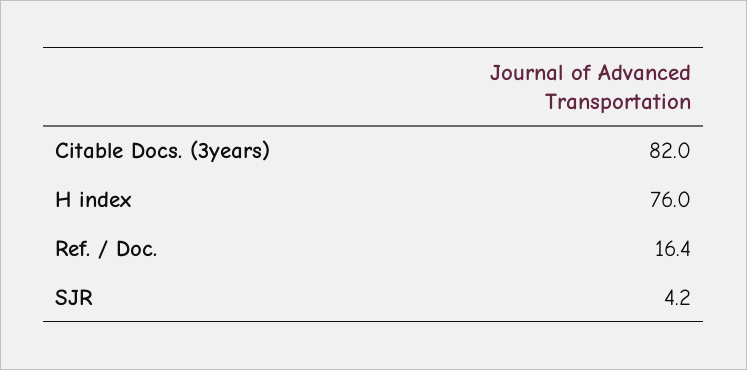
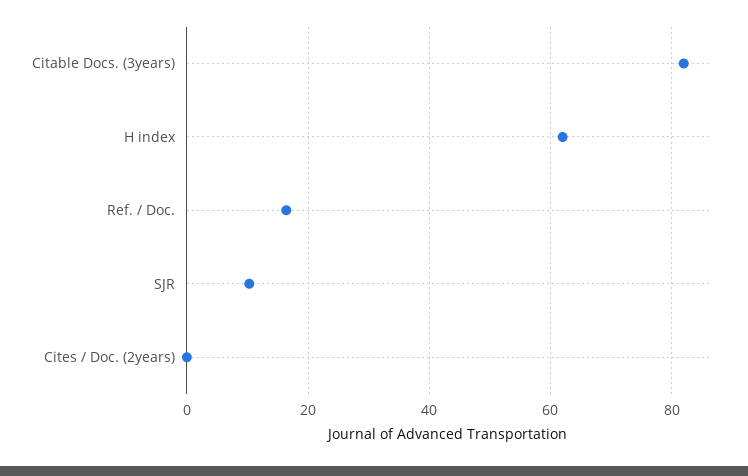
  {
    "Citable Docs. (3years)": 82,
-   "H index": 76,
+   "H index": 62,
    "Ref. / Doc.": 16.4,
-   "SJR": 4.2
+   "SJR": 10,
+   "Cites / Doc. (2years)": 0
  }

